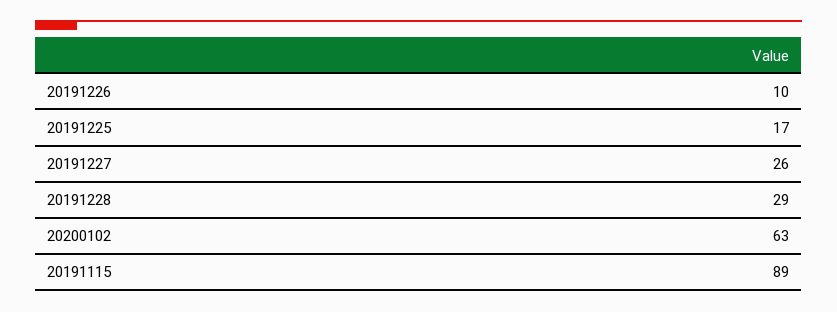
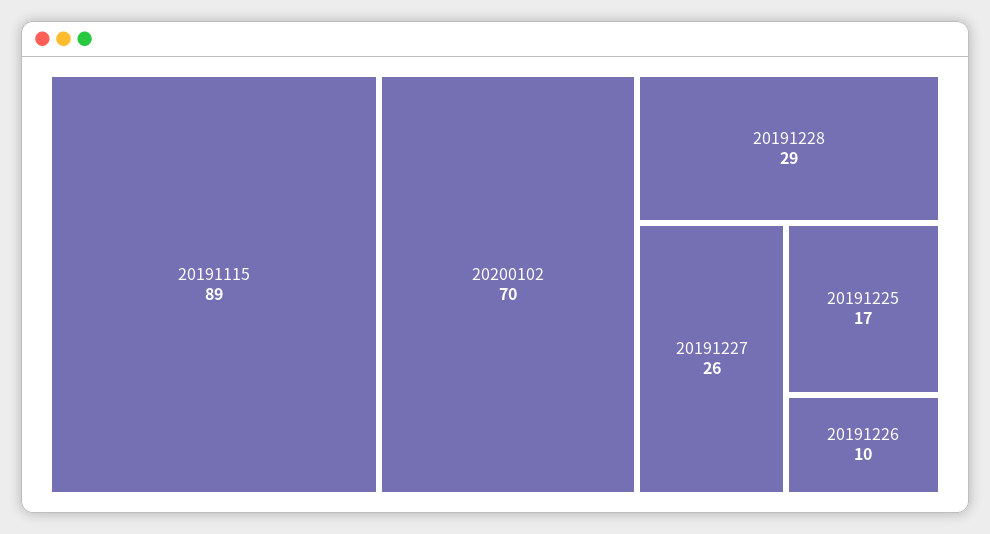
  {
    "20191226": 10,
    "20191225": 17,
    "20191227": 26,
    "20191228": 29,
-   "20200102": 63,
+   "20200102": 70,
    "20191115": 89
  }

